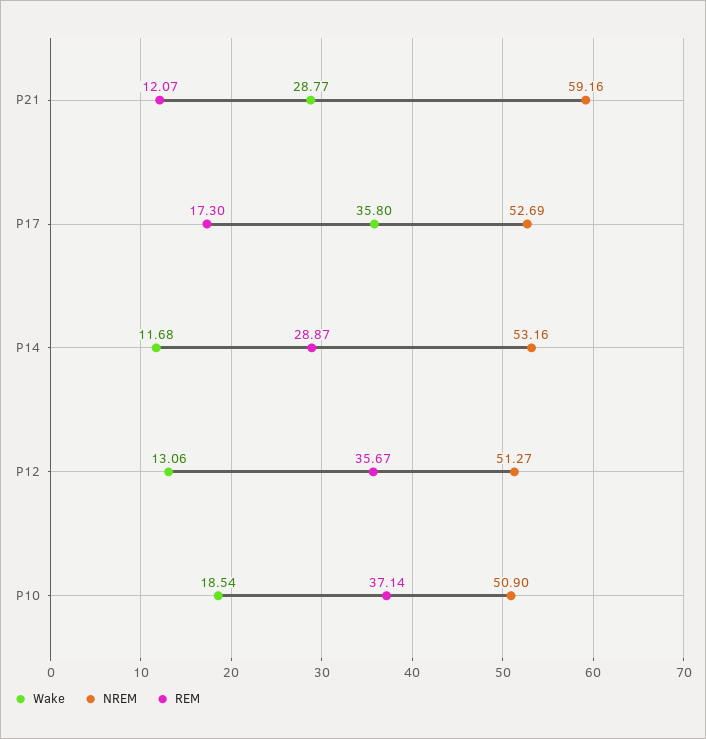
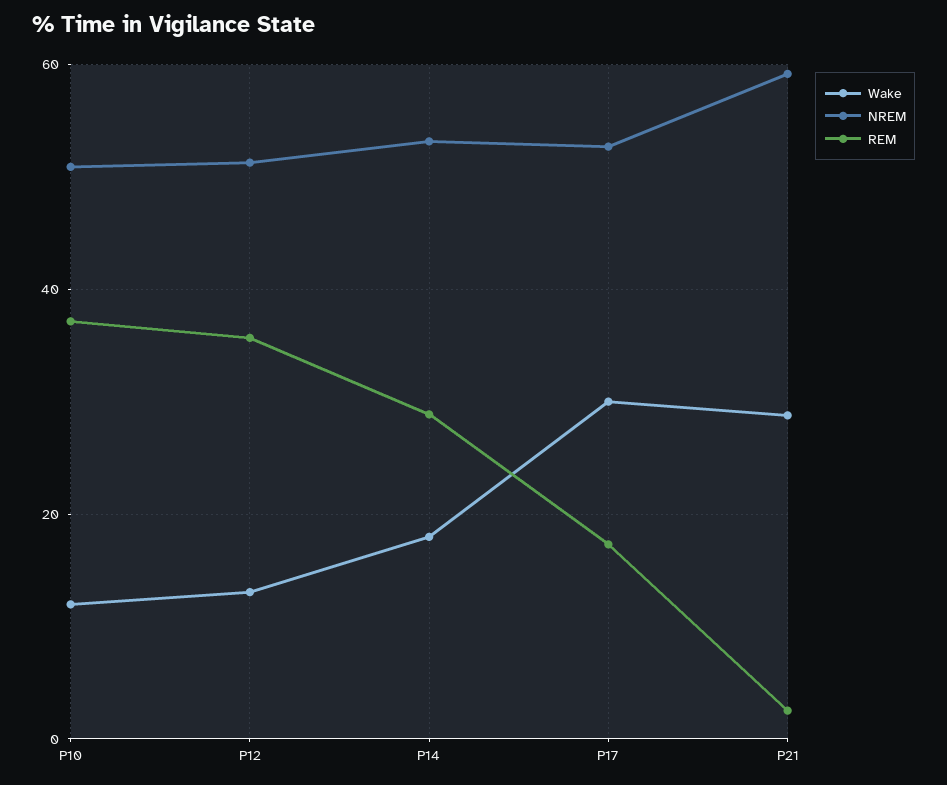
  {
    "Wake": {
      "P21": 28.77,
-     "P17": 35.8,
+     "P17": 30,
-     "P14": 11.68,
+     "P14": 18,
      "P12": 13.06,
-     "P10": 18.54
+     "P10": 12
    },
    "NREM": {
      "P21": 59.16,
      "P17": 52.69,
      "P14": 53.16,
      "P12": 51.27,
      "P10": 50.9
    },
    "REM": {
-     "P21": 12.07,
+     "P21": 2,
      "P17": 17.3,
      "P14": 28.87,
      "P12": 35.67,
      "P10": 37.14
    }
  }

